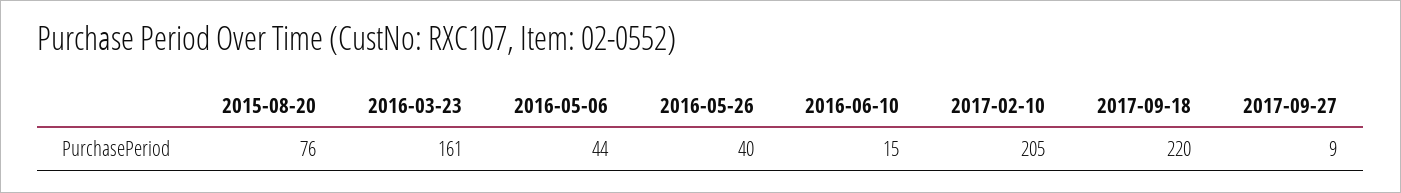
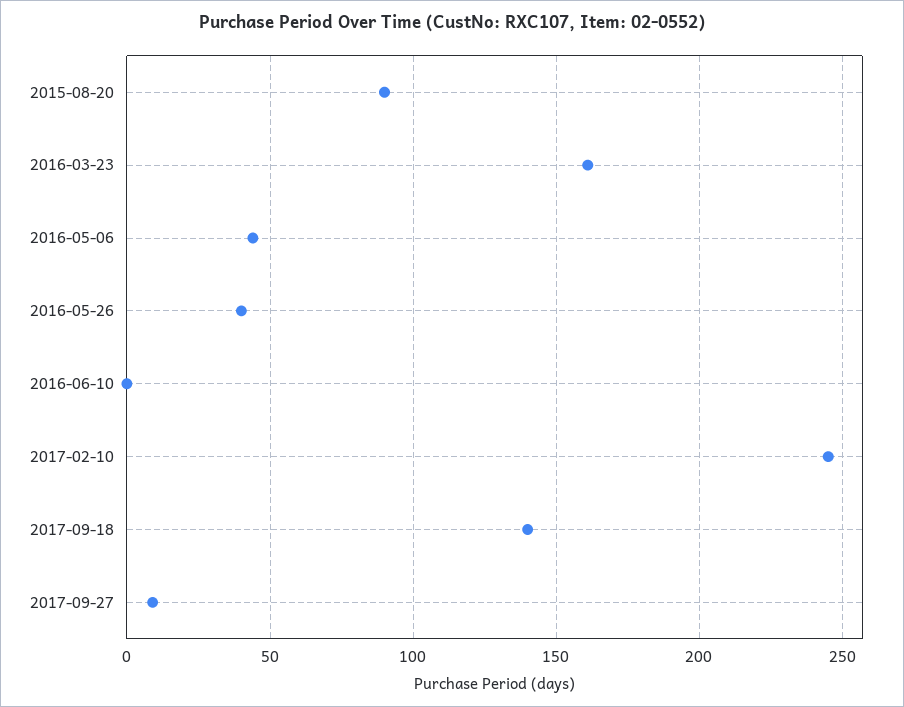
  {
-   "2015-08-20": 76,
+   "2015-08-20": 90,
    "2016-03-23": 161,
    "2016-05-06": 44,
    "2016-05-26": 40,
-   "2016-06-10": 15,
+   "2016-06-10": 0,
-   "2017-02-10": 205,
+   "2017-02-10": 245,
-   "2017-09-18": 220,
+   "2017-09-18": 140,
    "2017-09-27": 9
  }

